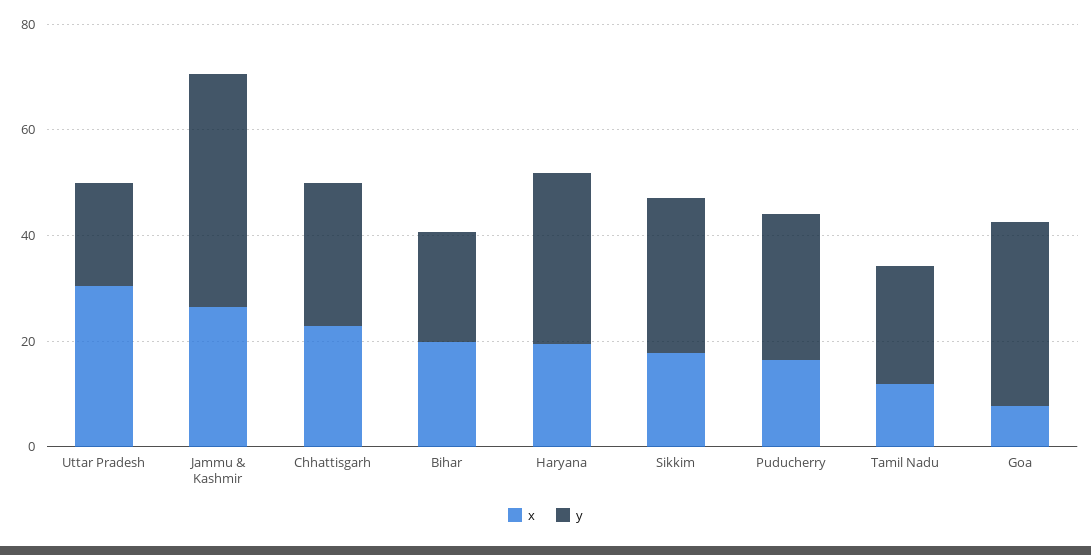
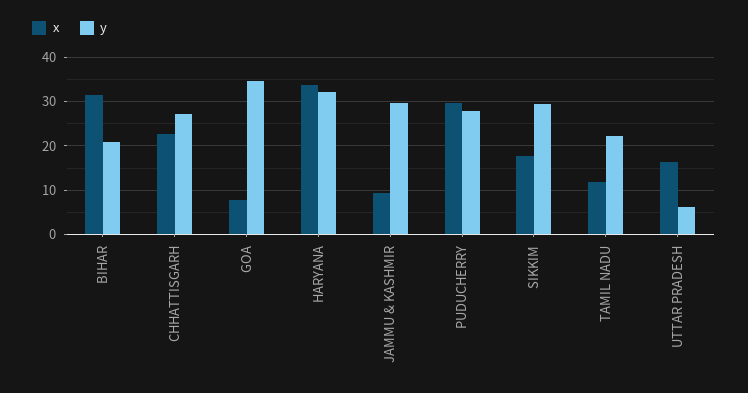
  {
    "x": {
-     "Uttar Pradesh": 30,
+     "Uttar Pradesh": 16,
-     "Jammu & Kashmir": 25,
+     "Jammu & Kashmir": 10,
      "Chhattisgarh": 22,
-     "Bihar": 20,
+     "Bihar": 32,
-     "Haryana": 20,
+     "Haryana": 34,
      "Sikkim": 18,
-     "Puducherry": 15,
+     "Puducherry": 30,
      "Tamil Nadu": 12,
      "Goa": 8
    },
    "y": {
-     "Uttar Pradesh": 20,
+     "Uttar Pradesh": 6,
-     "Jammu & Kashmir": 45,
+     "Jammu & Kashmir": 30,
      "Chhattisgarh": 28,
      "Bihar": 20,
      "Haryana": 32,
      "Sikkim": 30,
      "Puducherry": 28,
      "Tamil Nadu": 22,
      "Goa": 34
    }
  }

